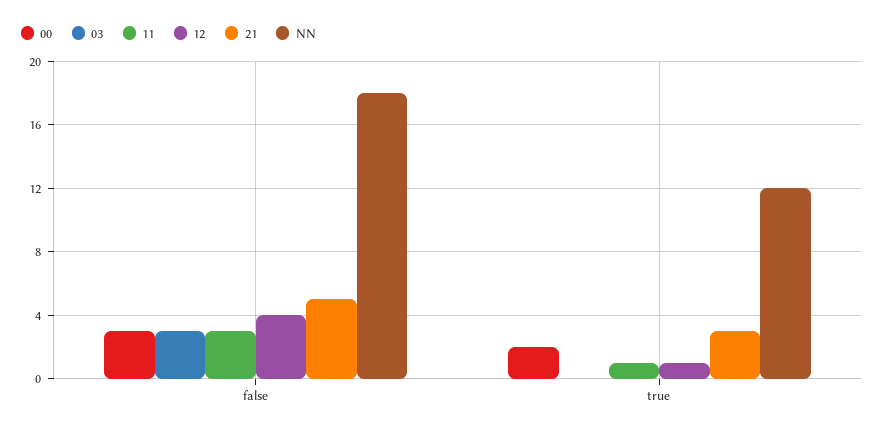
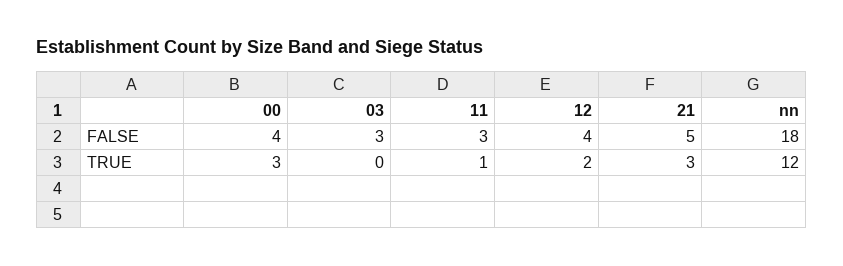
  {
    "00": {
-     "false": 3,
+     "false": 4,
-     "true": 2
+     "true": 3
    },
    "03": {
      "false": 3,
      "true": 0
    },
    "11": {
      "false": 3,
      "true": 1
    },
    "12": {
      "false": 4,
-     "true": 1
+     "true": 2
    },
    "21": {
      "false": 5,
      "true": 3
    },
    "NN": {
      "false": 18,
      "true": 12
    }
  }

